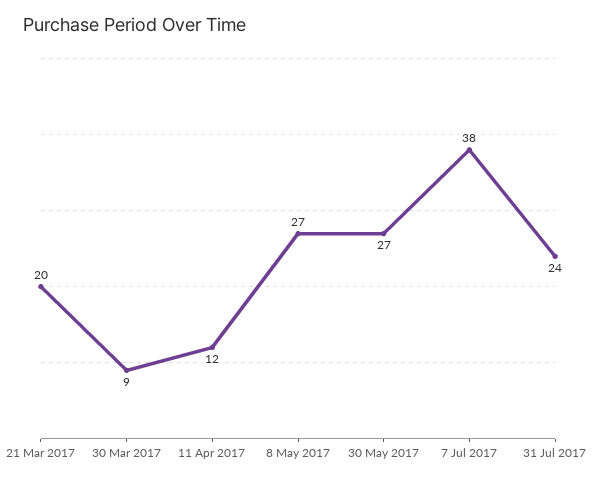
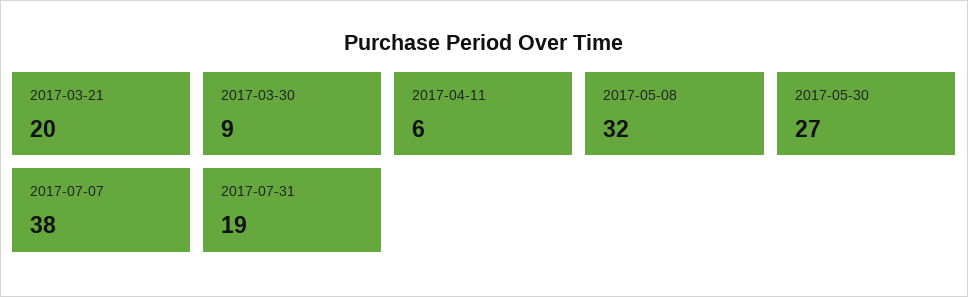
  {
    "21 Mar 2017": 20,
    "30 Mar 2017": 9,
-   "11 Apr 2017": 12,
+   "11 Apr 2017": 6,
-   "8 May 2017": 27,
+   "8 May 2017": 32,
    "30 May 2017": 27,
    "7 Jul 2017": 38,
-   "31 Jul 2017": 24
+   "31 Jul 2017": 19
  }

